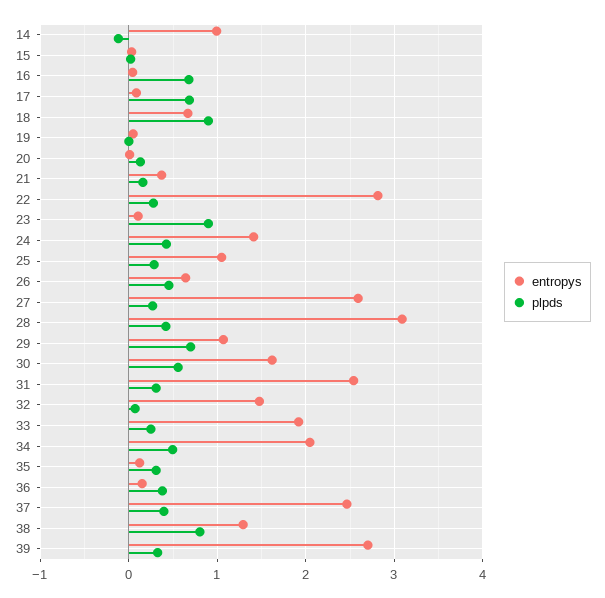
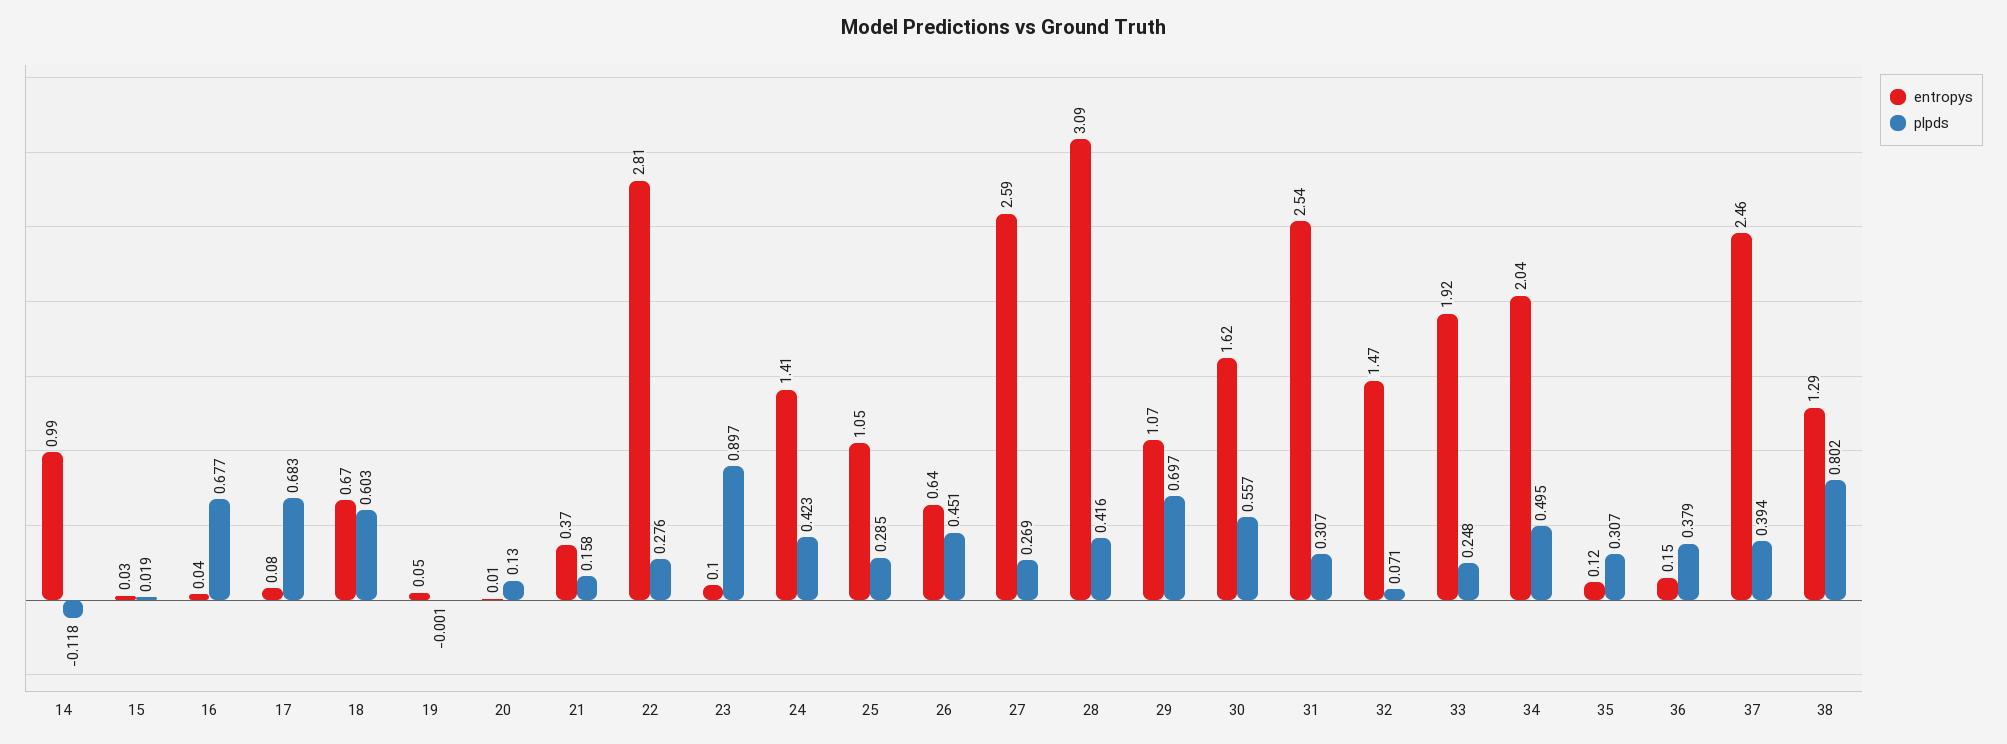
  {
    "entropys": {
      "14": 0.99,
      "15": 0.03,
      "16": 0.04,
      "17": 0.08,
      "18": 0.67,
      "19": 0.05,
      "20": 0.01,
      "21": 0.37,
      "22": 2.81,
      "23": 0.1,
      "24": 1.41,
      "25": 1.05,
      "26": 0.64,
      "27": 2.59,
      "28": 3.09,
      "29": 1.07,
      "30": 1.62,
      "31": 2.54,
      "32": 1.47,
      "33": 1.92,
      "34": 2.04,
      "35": 0.12,
      "36": 0.15,
      "37": 2.46,
-     "38": 1.29,
+     "38": 1.29
-     "39": 2.7
    },
    "plpds": {
      "14": -0.118,
      "15": 0.019,
      "16": 0.677,
      "17": 0.683,
-     "18": 0.9,
+     "18": 0.603,
      "19": -0.001,
      "20": 0.13,
      "21": 0.158,
      "22": 0.276,
      "23": 0.897,
      "24": 0.423,
      "25": 0.285,
      "26": 0.451,
      "27": 0.269,
      "28": 0.416,
      "29": 0.697,
      "30": 0.557,
      "31": 0.307,
      "32": 0.071,
      "33": 0.248,
      "34": 0.495,
      "35": 0.307,
      "36": 0.379,
      "37": 0.394,
-     "38": 0.802,
+     "38": 0.802
-     "39": 0.3
    }
  }

